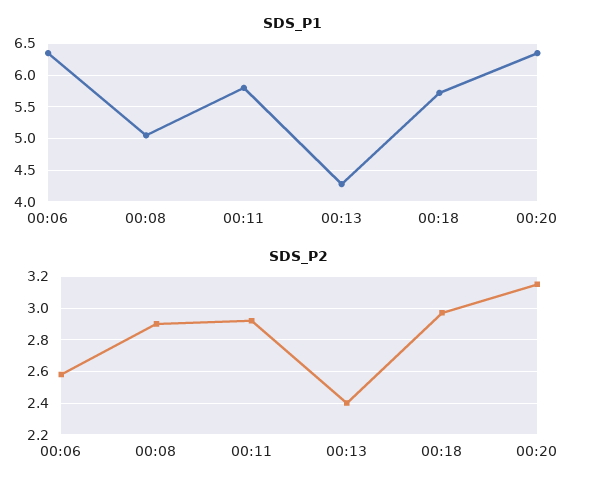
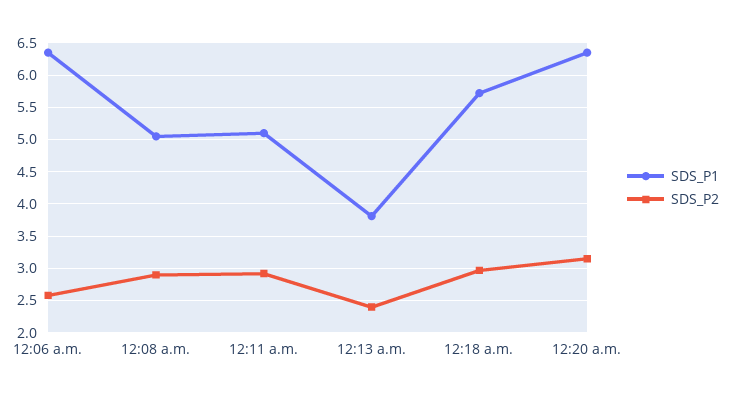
  {
    "SDS_P1": {
      "00:06": 6.4,
      "00:08": 5.1,
-     "00:11": 5.8,
+     "00:11": 5.1,
-     "00:13": 4.3,
+     "00:13": 3.8,
      "00:18": 5.7,
      "00:20": 6.4
    },
    "SDS_P2": {
      "00:06": 2.6,
      "00:08": 2.9,
      "00:11": 2.9,
      "00:13": 2.4,
      "00:18": 2.95,
      "00:20": 3.15
    }
  }

